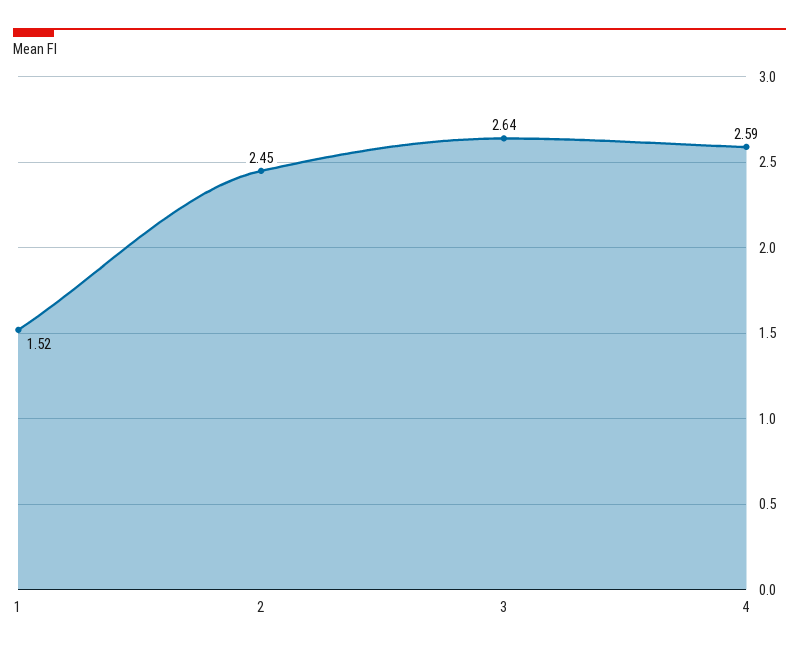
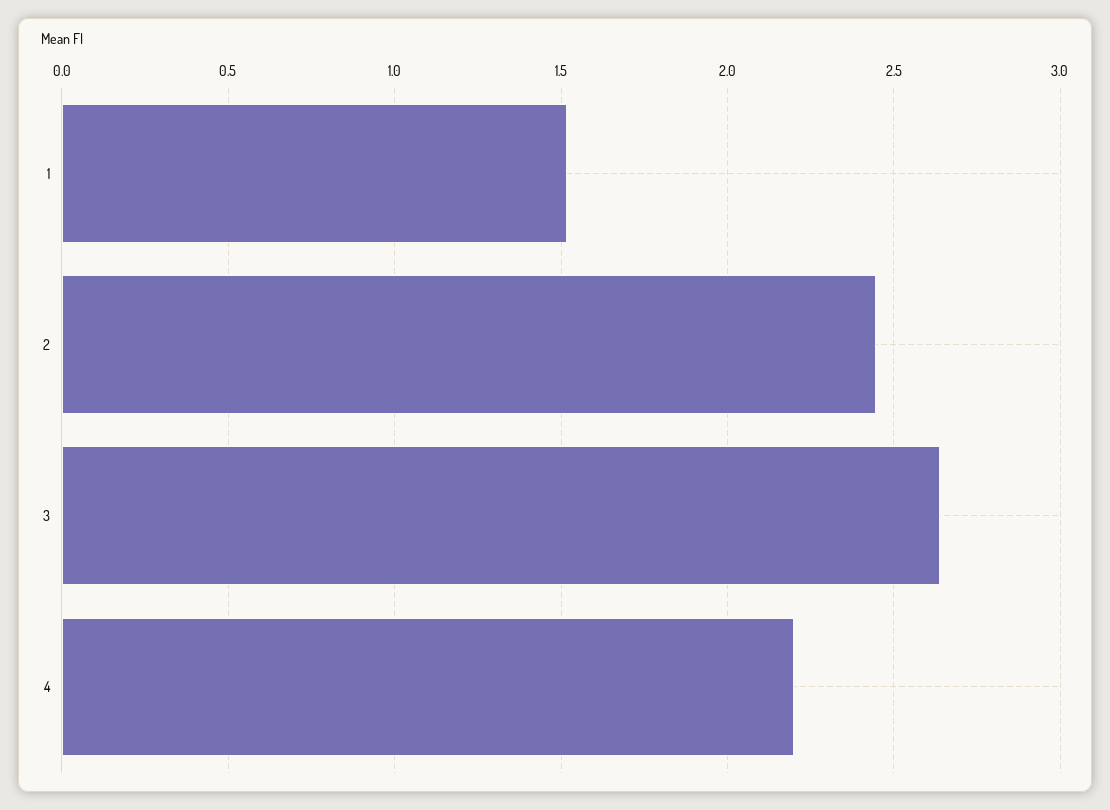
  {
    "1": 1.52,
    "2": 2.45,
    "3": 2.64,
-   "4": 2.59
+   "4": 2.2
  }

